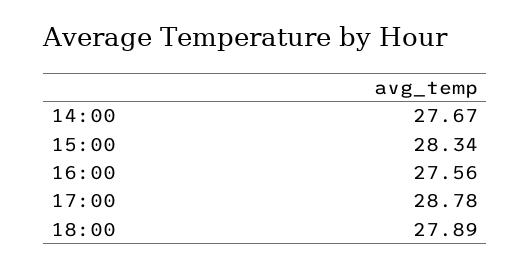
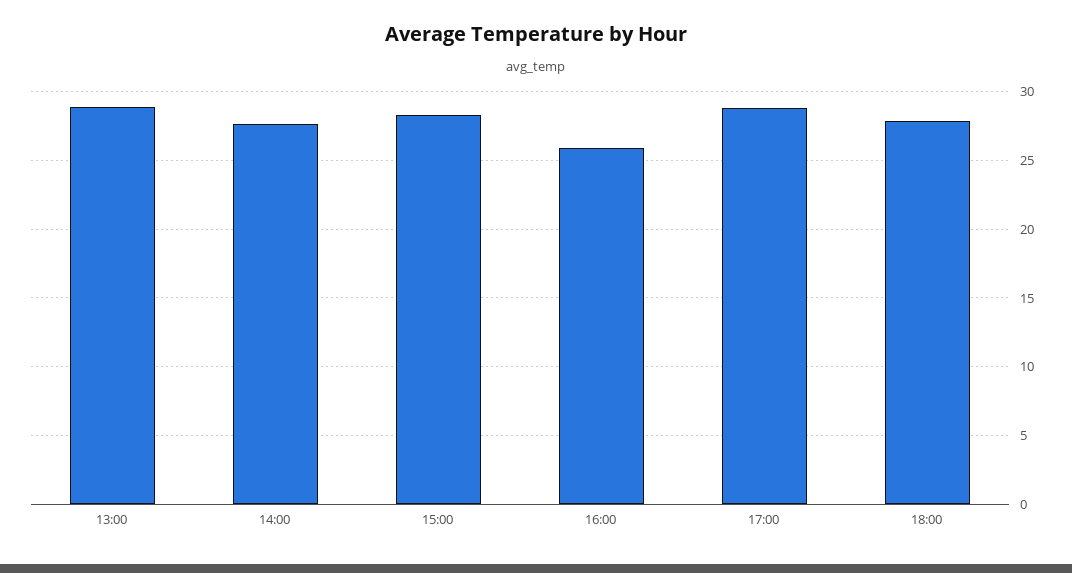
  {
    "14:00": 27.67,
    "15:00": 28.34,
-   "16:00": 27.56,
+   "16:00": 26,
    "17:00": 28.78,
-   "18:00": 27.89
+   "18:00": 27.89,
+   "13:00": 29
  }

